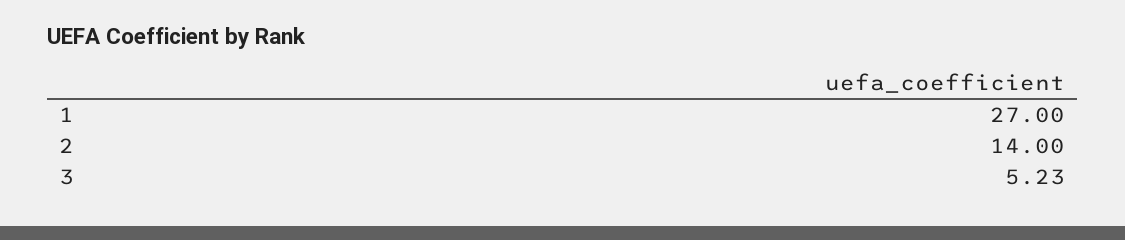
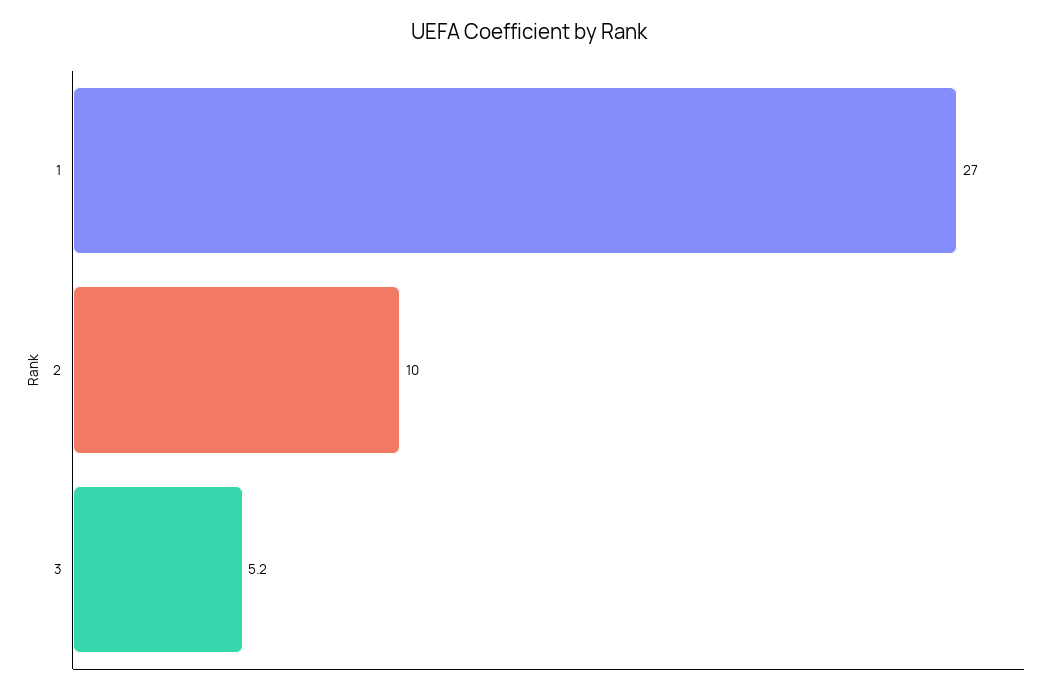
  {
    "1": 27,
-   "2": 14,
+   "2": 10,
    "3": 5.23
  }

